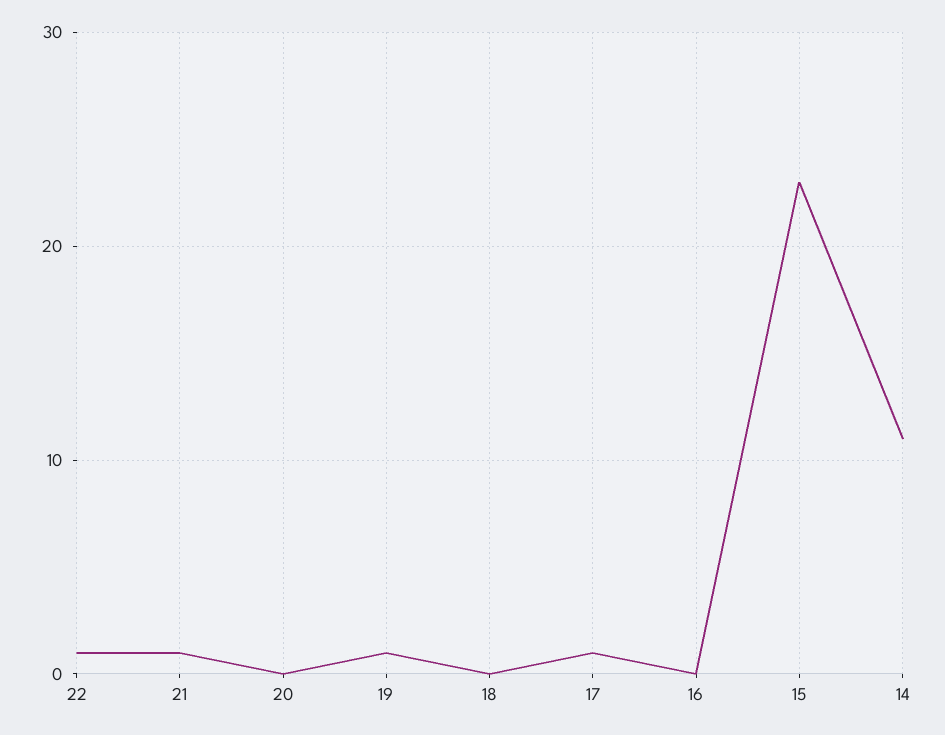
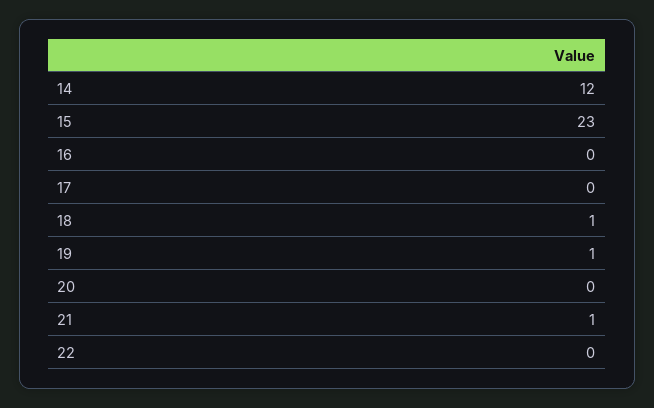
  {
-   "22": 1,
+   "22": 0,
    "21": 1,
    "20": 0,
    "19": 1,
-   "18": 0,
+   "18": 1,
-   "17": 1,
+   "17": 0,
    "16": 0,
    "15": 23,
-   "14": 11
+   "14": 12
  }

